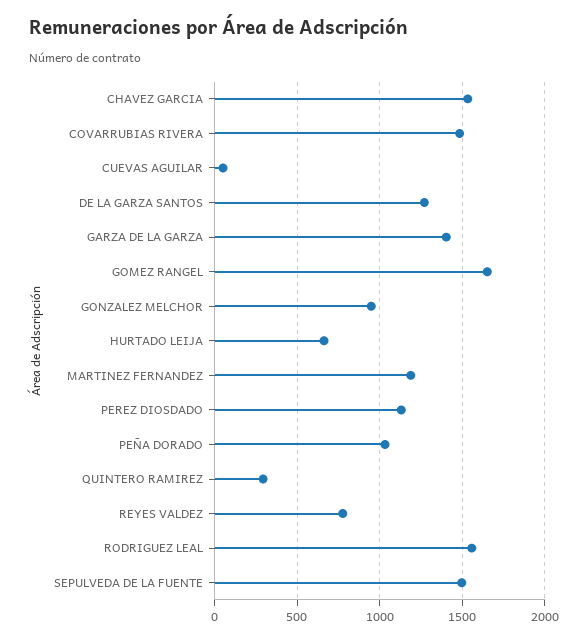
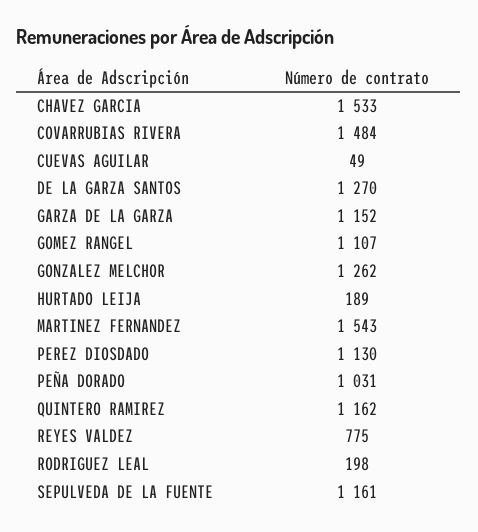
  {
    "CHAVEZ GARCIA": 1533,
    "COVARRUBIAS RIVERA": 1484,
    "CUEVAS AGUILAR": 49,
    "DE LA GARZA SANTOS": 1270,
-   "GARZA DE LA GARZA": 1400,
+   "GARZA DE LA GARZA": 1152,
-   "GOMEZ RANGEL": 1650,
+   "GOMEZ RANGEL": 1107,
-   "GONZALEZ MELCHOR": 950,
+   "GONZALEZ MELCHOR": 1262,
-   "HURTADO LEIJA": 650,
+   "HURTADO LEIJA": 189,
-   "MARTINEZ FERNANDEZ": 1200,
+   "MARTINEZ FERNANDEZ": 1543,
    "PEREZ DIOSDADO": 1130,
    "PEÑA DORADO": 1031,
-   "QUINTERO RAMIREZ": 300,
+   "QUINTERO RAMIREZ": 1162,
    "REYES VALDEZ": 775,
-   "RODRIGUEZ LEAL": 1550,
+   "RODRIGUEZ LEAL": 198,
-   "SEPULVEDA DE LA FUENTE": 1500
+   "SEPULVEDA DE LA FUENTE": 1161
  }

